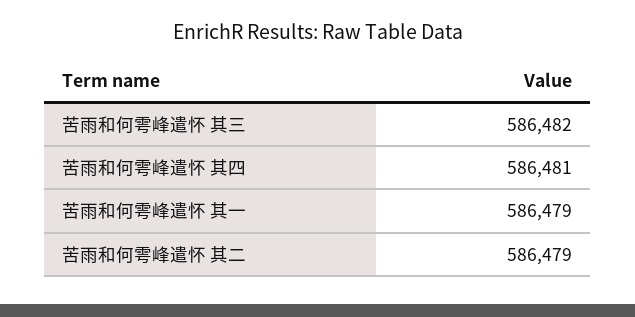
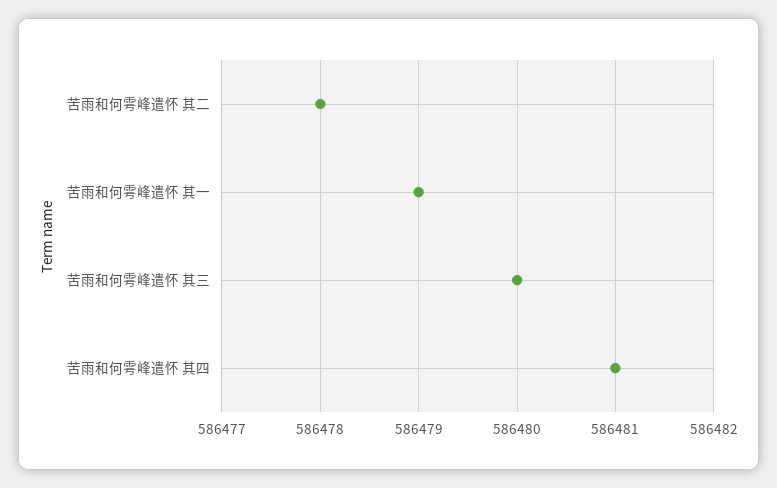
  {
-   "苦雨和何雩峰遣怀 其三": 586482,
+   "苦雨和何雩峰遣怀 其三": 586480,
    "苦雨和何雩峰遣怀 其四": 586481,
    "苦雨和何雩峰遣怀 其一": 586479,
-   "苦雨和何雩峰遣怀 其二": 586479
+   "苦雨和何雩峰遣怀 其二": 586478
  }

